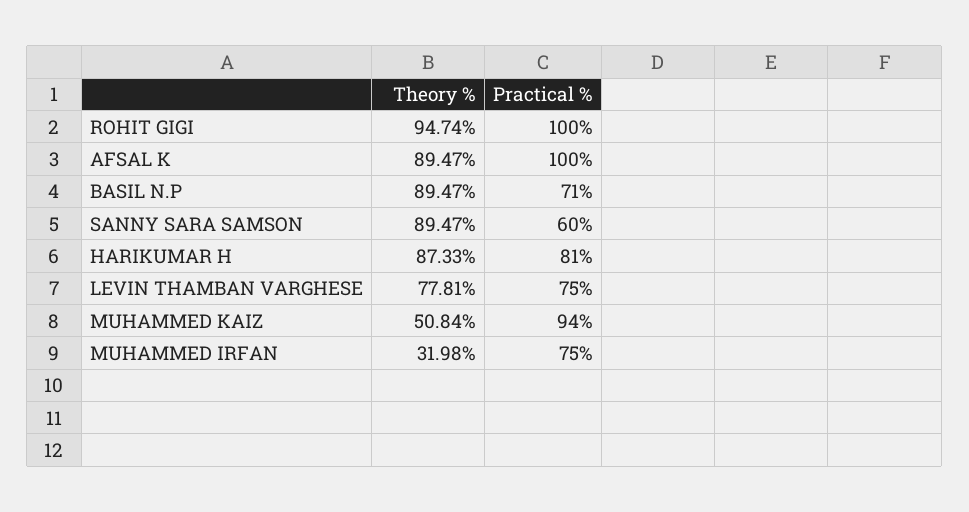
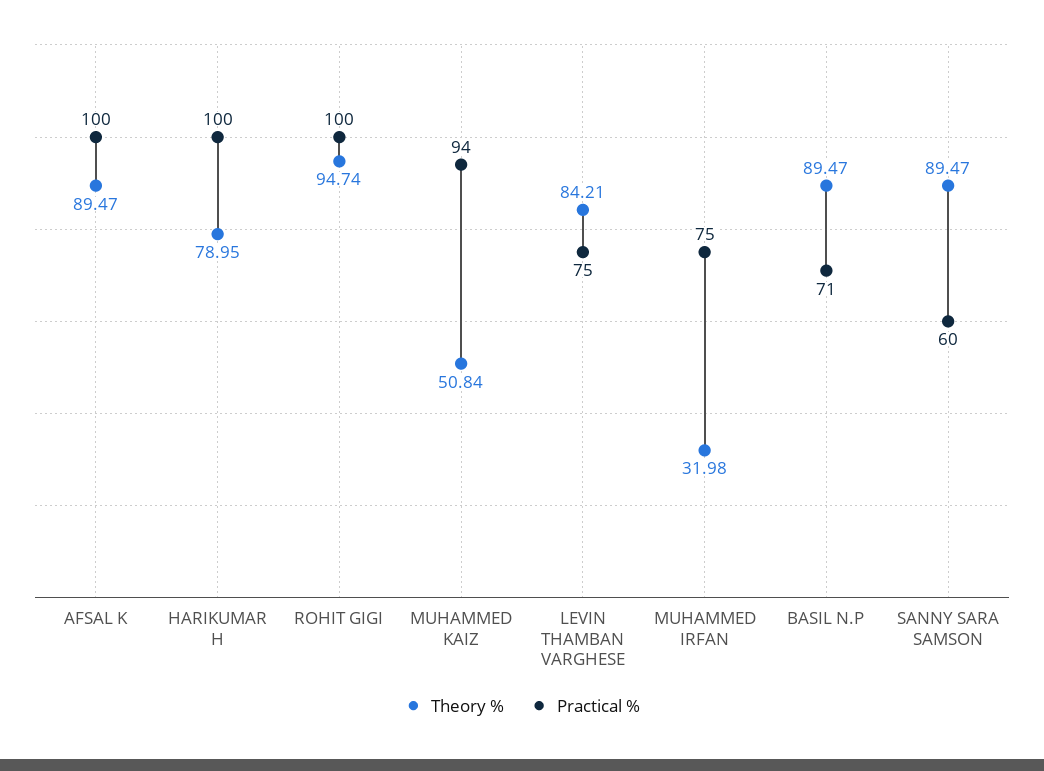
  {
    "Theory %": {
      "ROHIT GIGI": 94.74,
      "AFSAL K": 89.47,
      "BASIL N.P": 89.47,
      "SANNY SARA SAMSON": 89.47,
-     "HARIKUMAR H": 87.33,
+     "HARIKUMAR H": 78.95,
-     "LEVIN THAMBAN VARGHESE": 77.81,
+     "LEVIN THAMBAN VARGHESE": 84.21,
      "MUHAMMED KAIZ": 50.84,
      "MUHAMMED IRFAN": 31.98
    },
    "Practical %": {
      "ROHIT GIGI": 100,
      "AFSAL K": 100,
      "BASIL N.P": 71,
      "SANNY SARA SAMSON": 60,
-     "HARIKUMAR H": 81,
+     "HARIKUMAR H": 100,
      "LEVIN THAMBAN VARGHESE": 75,
      "MUHAMMED KAIZ": 94,
      "MUHAMMED IRFAN": 75
    }
  }

